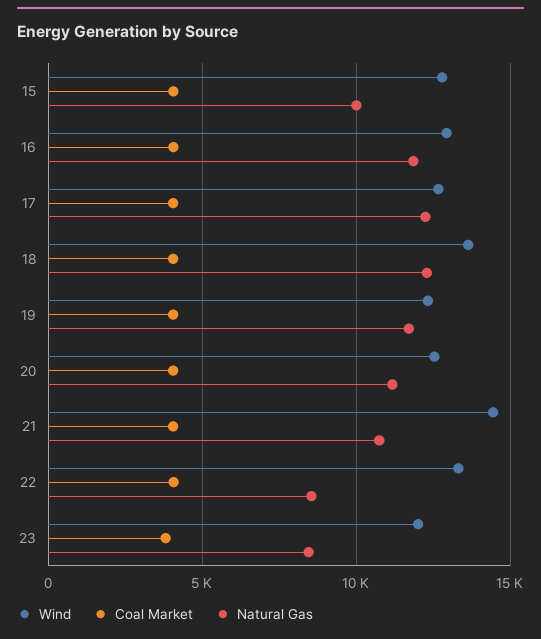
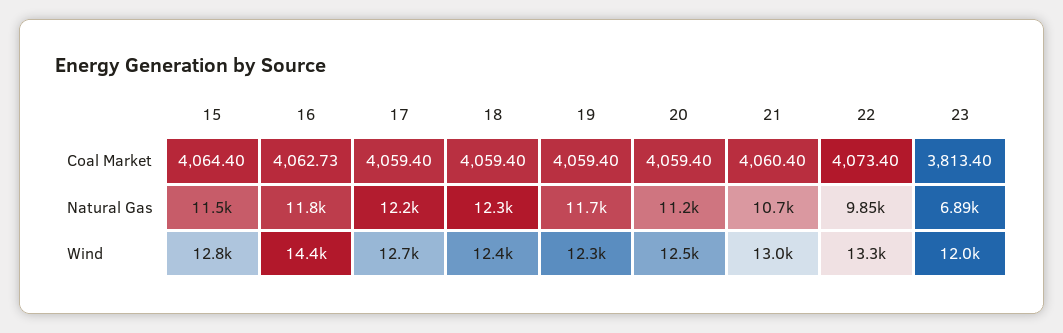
  {
    "Wind": {
      "15": 12800,
-     "16": 13000,
+     "16": 14400,
      "17": 12700,
-     "18": 13500,
+     "18": 12400,
      "19": 12300,
      "20": 12500,
-     "21": 14500,
+     "21": 13000,
      "22": 13300,
      "23": 12000
    },
    "Coal Market": {
      "15": 4064.4,
      "16": 4062.73,
      "17": 4059.4,
      "18": 4059.4,
      "19": 4059.4,
      "20": 4059.4,
      "21": 4060.4,
      "22": 4073.4,
      "23": 3813.4
    },
    "Natural Gas": {
-     "15": 10000,
+     "15": 11500,
      "16": 11800,
      "17": 12200,
      "18": 12300,
      "19": 11700,
      "20": 11200,
      "21": 10700,
-     "22": 8500,
+     "22": 9850,
-     "23": 8500
+     "23": 6890
    }
  }

